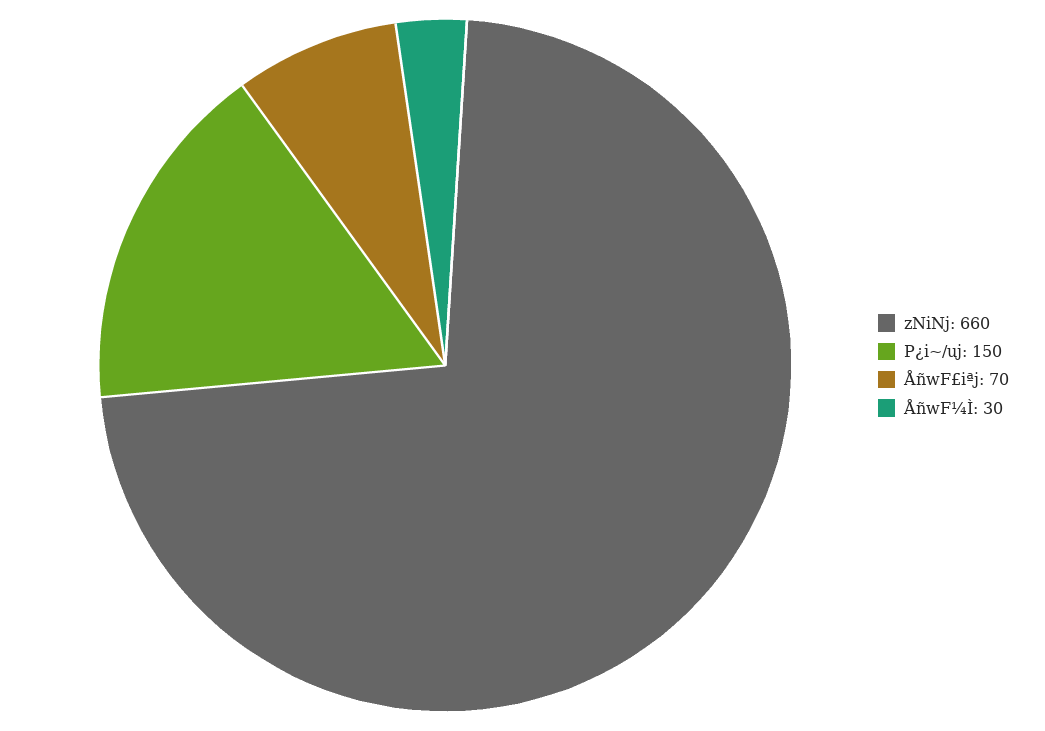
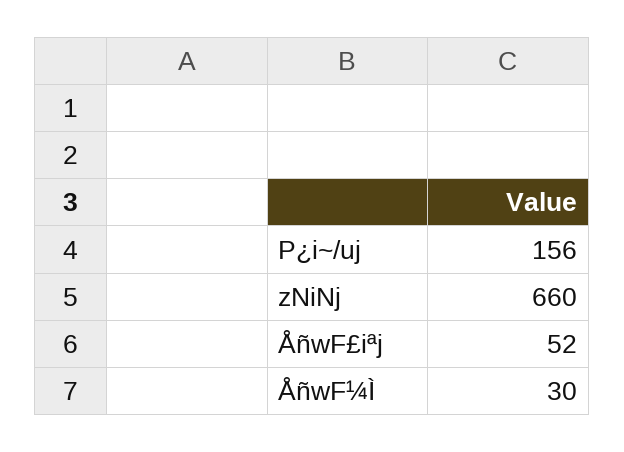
  {
    "zNiNj": 660,
-   "P¿i~/uj": 150,
+   "P¿i~/uj": 156,
-   "ÅñwF£iªj": 70,
+   "ÅñwF£iªj": 52,
    "ÅñwF¼Ì": 30
  }

